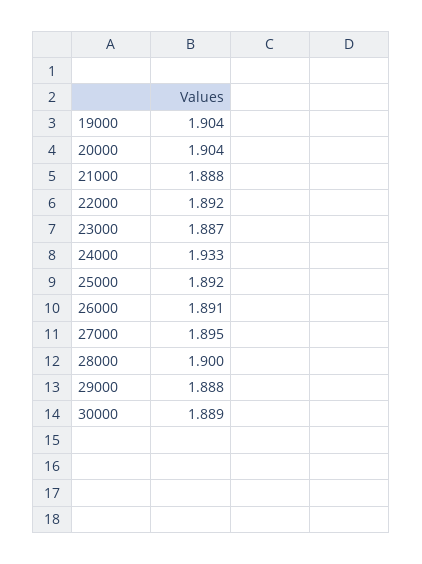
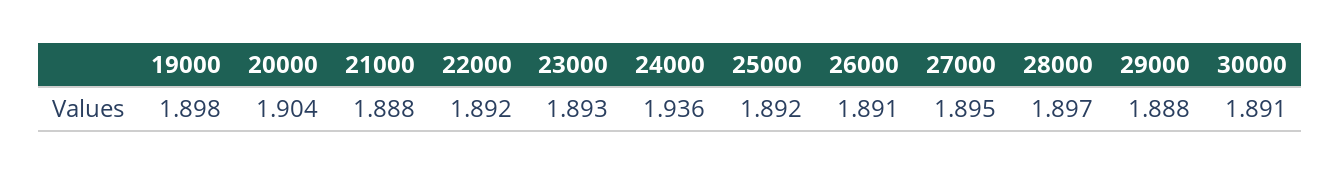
  {
-   "19000": 1.904,
+   "19000": 1.898,
    "20000": 1.904,
    "21000": 1.888,
    "22000": 1.892,
-   "23000": 1.887,
+   "23000": 1.893,
-   "24000": 1.933,
+   "24000": 1.936,
    "25000": 1.892,
    "26000": 1.891,
    "27000": 1.895,
-   "28000": 1.9,
+   "28000": 1.897,
    "29000": 1.888,
-   "30000": 1.889
+   "30000": 1.891
  }

